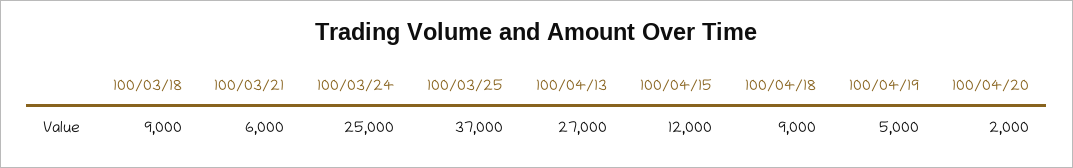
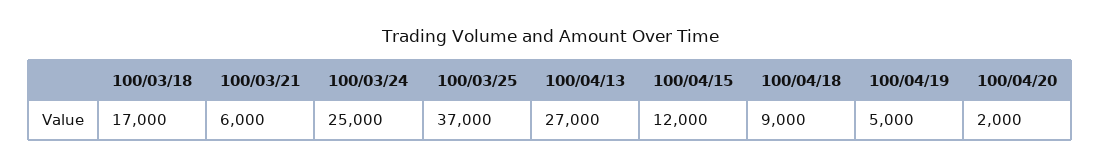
  {
-   "100/03/18": 9000,
+   "100/03/18": 17000,
    "100/03/21": 6000,
    "100/03/24": 25000,
    "100/03/25": 37000,
    "100/04/13": 27000,
    "100/04/15": 12000,
    "100/04/18": 9000,
    "100/04/19": 5000,
    "100/04/20": 2000
  }

